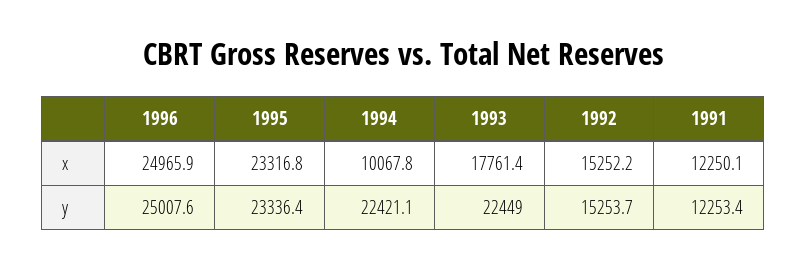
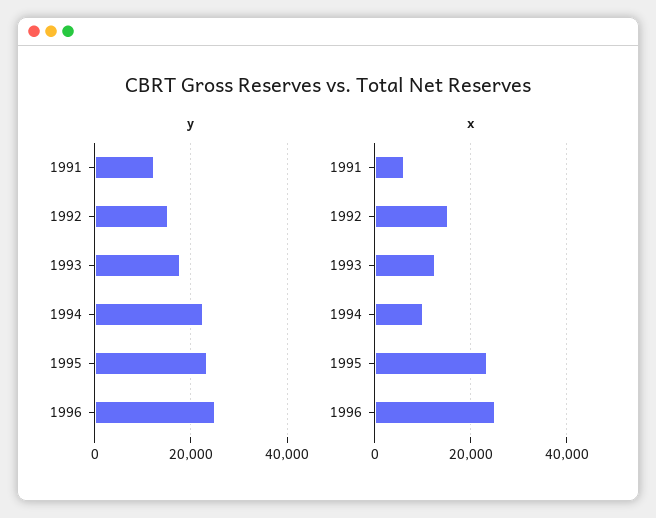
  {
    "x": {
      "1996": 24965.9,
      "1995": 23316.8,
      "1994": 10067.8,
-     "1993": 17761.4,
+     "1993": 12000,
      "1992": 15252.2,
-     "1991": 12250.1
+     "1991": 6000
    },
    "y": {
      "1996": 25007.6,
      "1995": 23336.4,
      "1994": 22421.1,
-     "1993": 22449,
+     "1993": 18000,
      "1992": 15253.7,
      "1991": 12253.4
    }
  }

